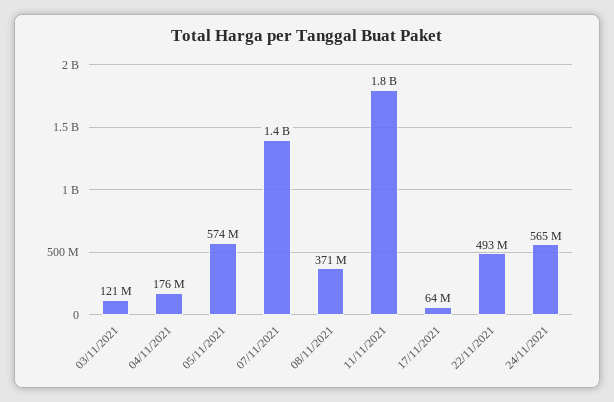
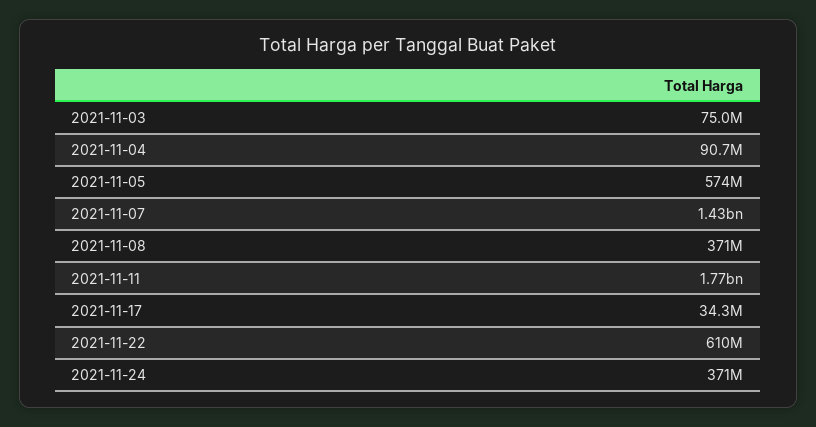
  {
-   "03/11/2021": 121000000,
+   "03/11/2021": 75000000,
-   "04/11/2021": 176000000,
+   "04/11/2021": 90700000,
    "05/11/2021": 574000000,
    "07/11/2021": 1430000000,
    "08/11/2021": 371000000,
    "11/11/2021": 1770000000,
-   "17/11/2021": 64000000,
+   "17/11/2021": 34300000,
-   "22/11/2021": 493000000,
+   "22/11/2021": 610000000,
-   "24/11/2021": 565000000
+   "24/11/2021": 371000000
  }

